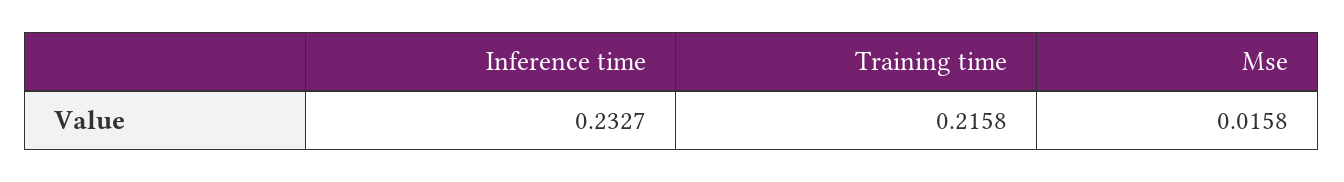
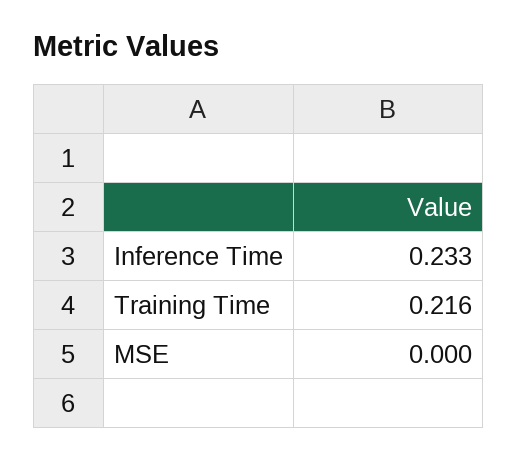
  {
    "Inference time": 0.2327,
    "Training time": 0.2158,
-   "Mse": 0.0158
+   "Mse": 0
  }

